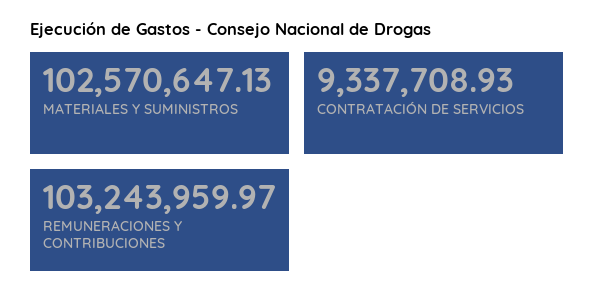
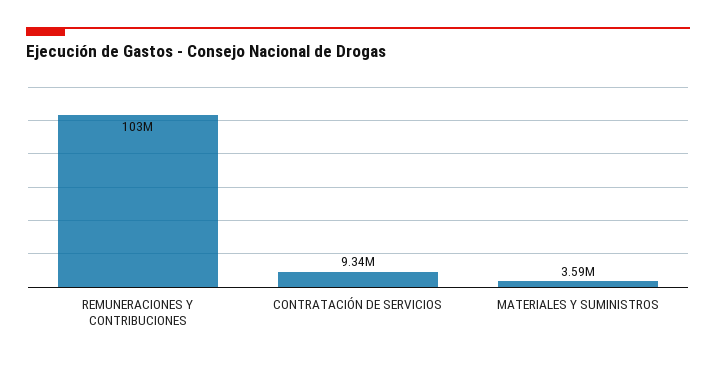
  {
-   "MATERIALES Y SUMINISTROS": 102570647.13,
+   "MATERIALES Y SUMINISTROS": 3590000,
    "CONTRATACIÓN DE SERVICIOS": 9337708.93,
    "REMUNERACIONES Y CONTRIBUCIONES": 103243959.97
  }

